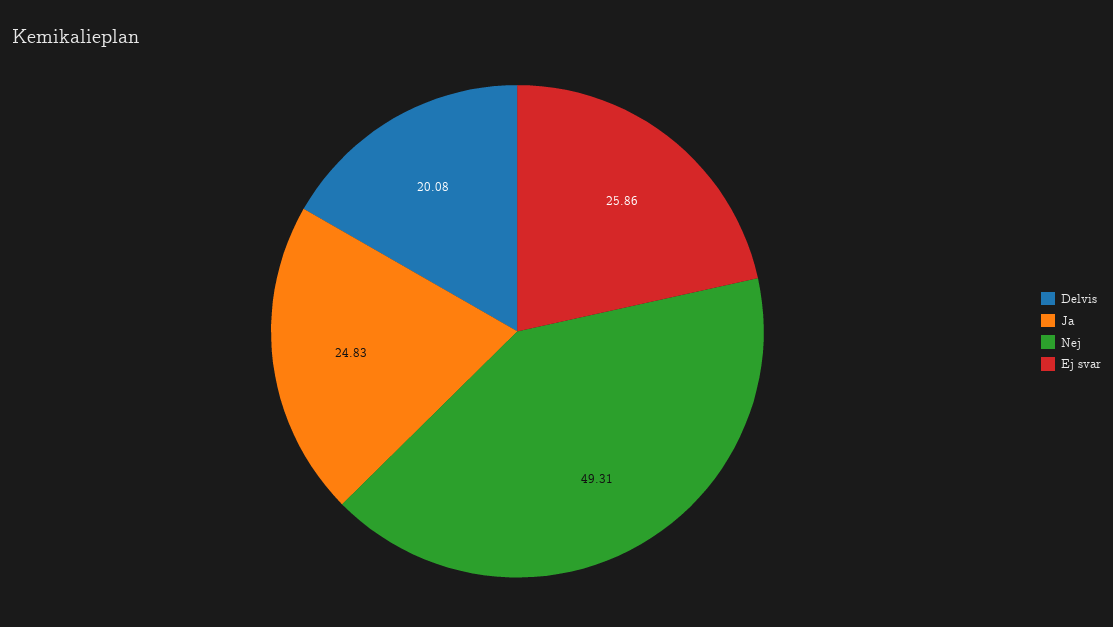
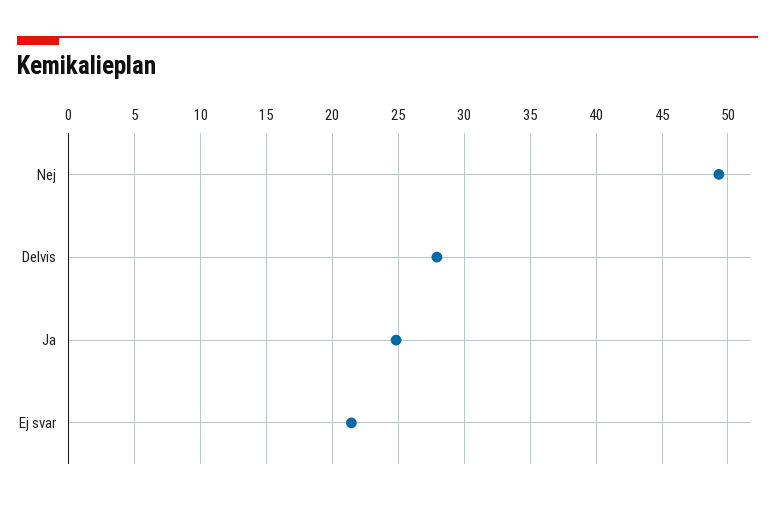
  {
-   "Delvis": 20.08,
+   "Delvis": 28,
    "Ja": 24.83,
    "Nej": 49.31,
-   "Ej svar": 25.86
+   "Ej svar": 21.5
  }

